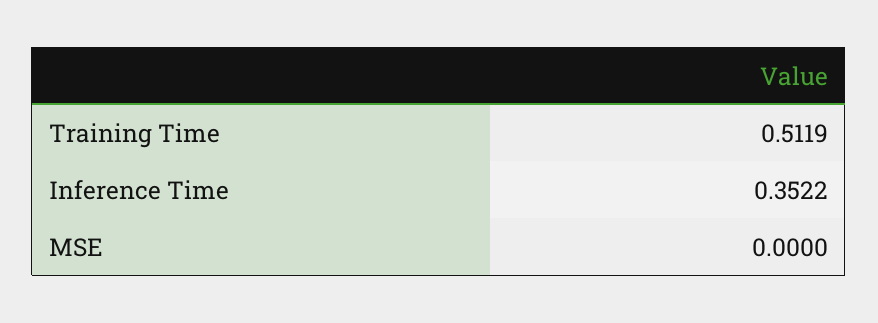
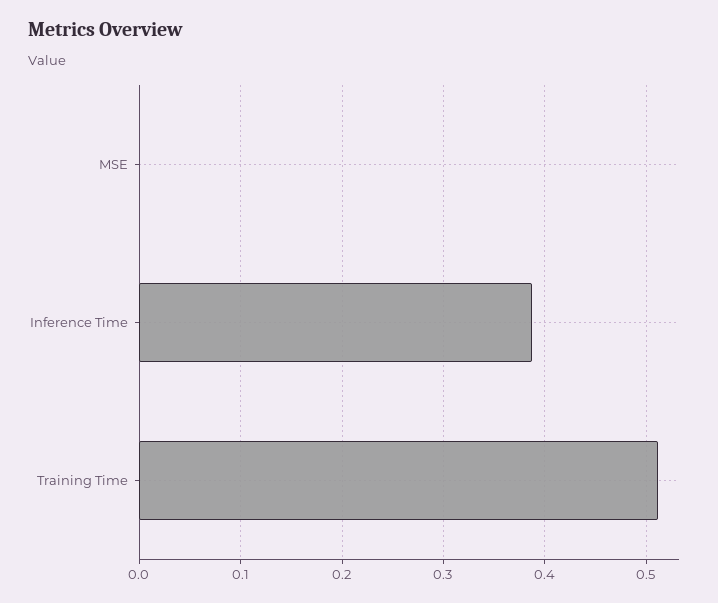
  {
    "Training Time": 0.5119,
-   "Inference Time": 0.3522,
+   "Inference Time": 0.39,
    "MSE": 0
  }

